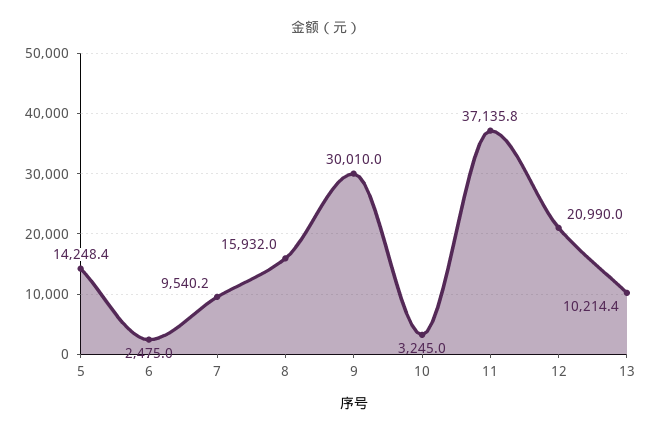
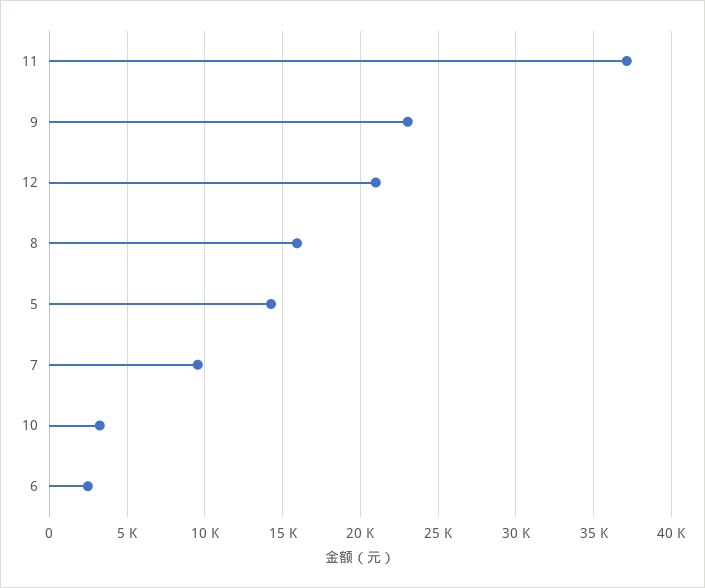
  {
    "5": 14248.4,
    "6": 2475,
    "7": 9540.2,
    "8": 15932,
-   "9": 30010,
+   "9": 23000,
    "10": 3245,
    "11": 37135.8,
-   "12": 20990,
+   "12": 20990
-   "13": 10214.4
  }

